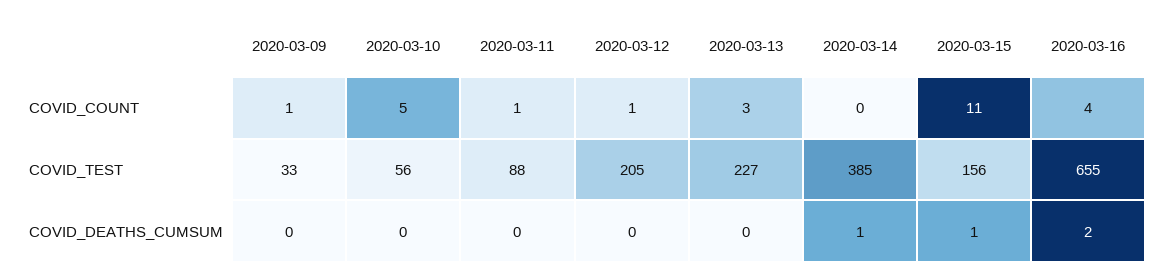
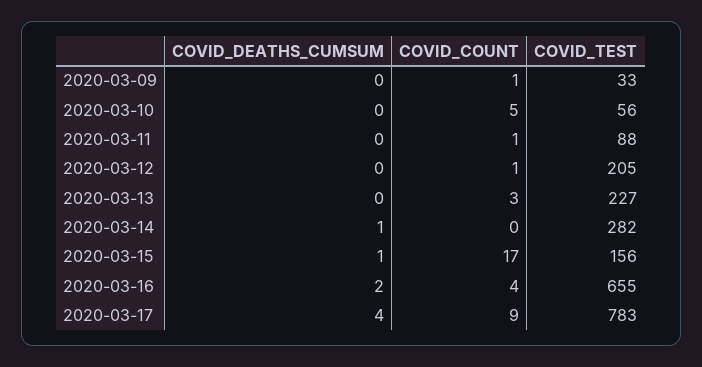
  {
    "2020-03-09": {
      "COVID_COUNT": 1,
      "COVID_TEST": 33,
      "COVID_DEATHS_CUMSUM": 0
    },
    "2020-03-10": {
      "COVID_COUNT": 5,
      "COVID_TEST": 56,
      "COVID_DEATHS_CUMSUM": 0
    },
    "2020-03-11": {
      "COVID_COUNT": 1,
      "COVID_TEST": 88,
      "COVID_DEATHS_CUMSUM": 0
    },
    "2020-03-12": {
      "COVID_COUNT": 1,
      "COVID_TEST": 205,
      "COVID_DEATHS_CUMSUM": 0
    },
    "2020-03-13": {
      "COVID_COUNT": 3,
      "COVID_TEST": 227,
      "COVID_DEATHS_CUMSUM": 0
    },
    "2020-03-14": {
      "COVID_COUNT": 0,
-     "COVID_TEST": 385,
+     "COVID_TEST": 282,
      "COVID_DEATHS_CUMSUM": 1
    },
    "2020-03-15": {
-     "COVID_COUNT": 11,
+     "COVID_COUNT": 17,
      "COVID_TEST": 156,
      "COVID_DEATHS_CUMSUM": 1
    },
    "2020-03-16": {
      "COVID_COUNT": 4,
      "COVID_TEST": 655,
      "COVID_DEATHS_CUMSUM": 2
-   }
+   },
+   "2020-03-17": {
+     "COVID_DEATHS_CUMSUM": 4,
+     "COVID_COUNT": 9,
+     "COVID_TEST": 783
+   }
  }

